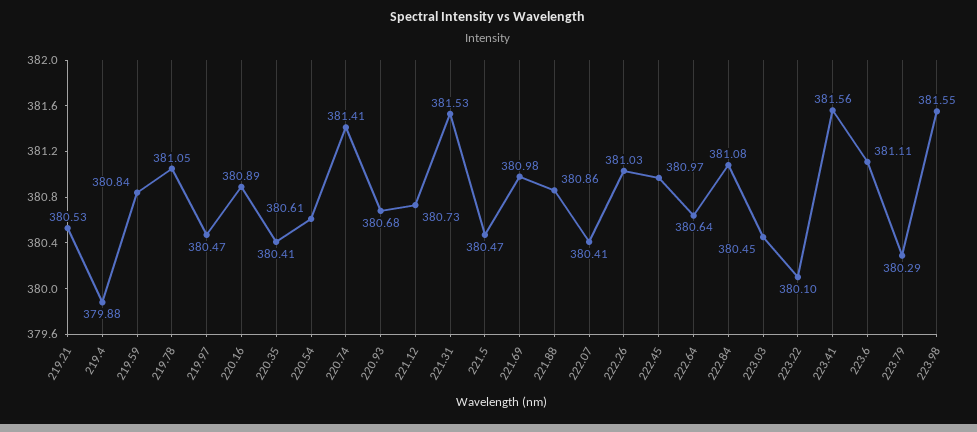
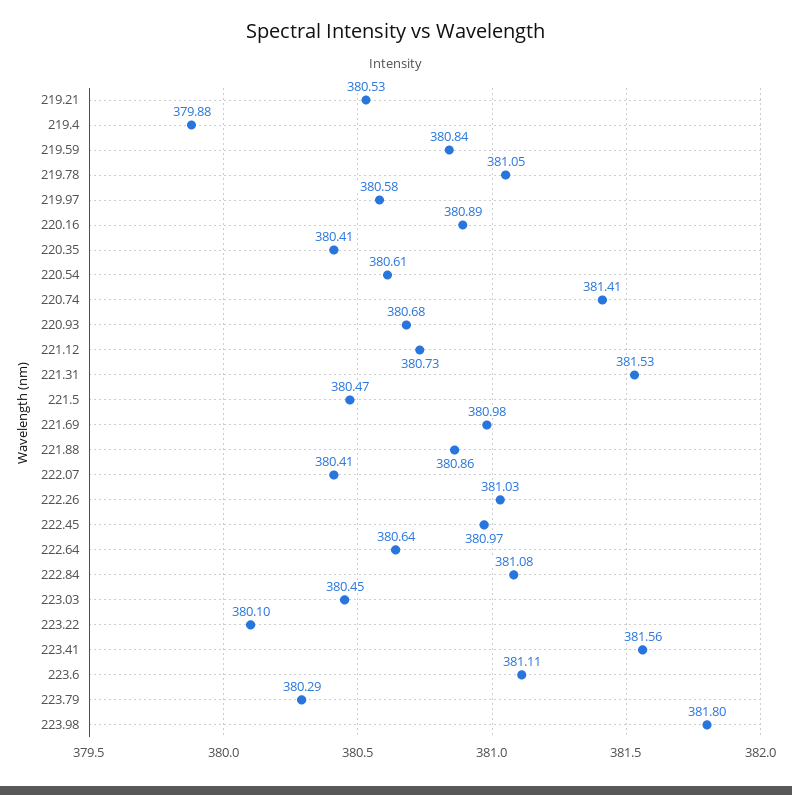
  {
    "219.21": 380.53,
    "219.4": 379.88,
    "219.59": 380.84,
    "219.78": 381.05,
-   "219.97": 380.47,
+   "219.97": 380.58,
    "220.16": 380.89,
    "220.35": 380.41,
    "220.54": 380.61,
    "220.74": 381.41,
    "220.93": 380.68,
    "221.12": 380.73,
    "221.31": 381.53,
    "221.5": 380.47,
    "221.69": 380.98,
    "221.88": 380.86,
    "222.07": 380.41,
    "222.26": 381.03,
    "222.45": 380.97,
    "222.64": 380.64,
    "222.84": 381.08,
    "223.03": 380.45,
    "223.22": 380.1,
    "223.41": 381.56,
    "223.6": 381.11,
    "223.79": 380.29,
-   "223.98": 381.55
+   "223.98": 381.8
  }

